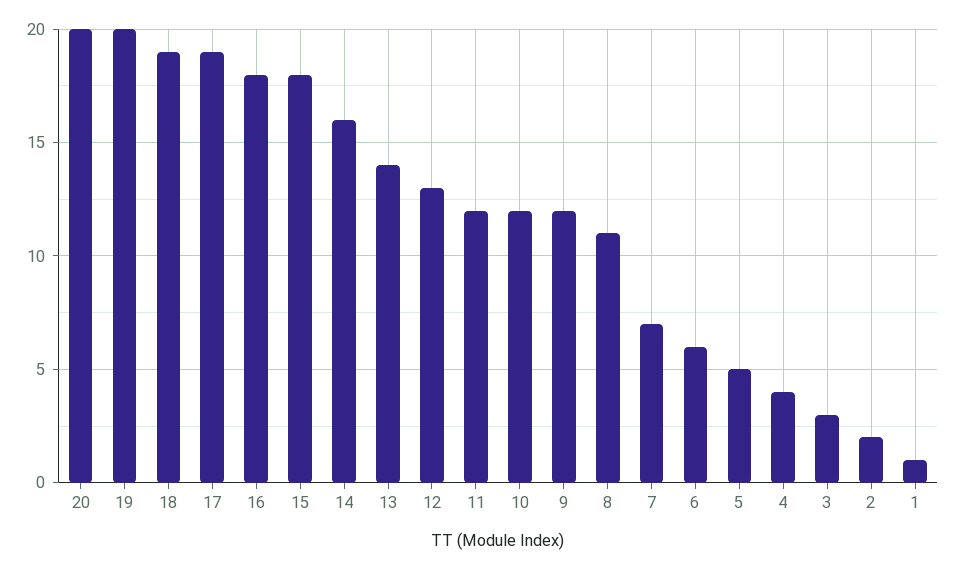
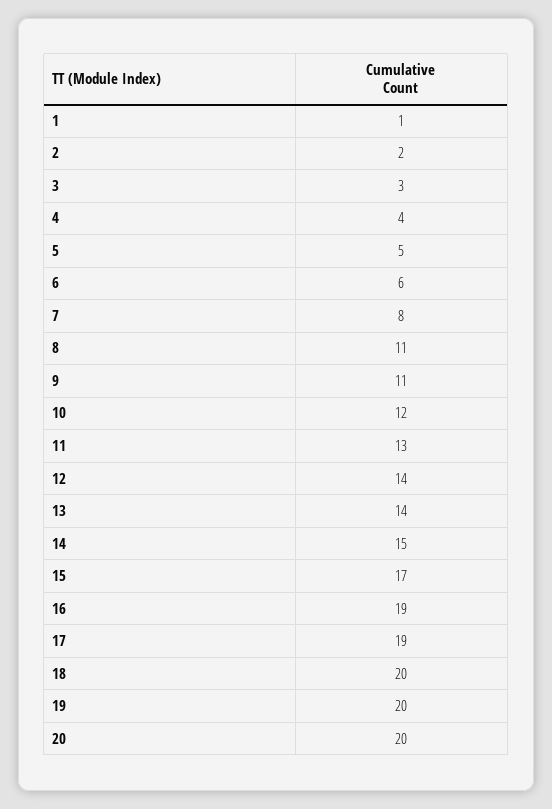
  {
    "20": 20,
    "19": 20,
-   "18": 19,
+   "18": 20,
    "17": 19,
-   "16": 18,
+   "16": 19,
-   "15": 18,
+   "15": 17,
-   "14": 16,
+   "14": 15,
    "13": 14,
-   "12": 13,
+   "12": 14,
-   "11": 12,
+   "11": 13,
    "10": 12,
-   "9": 12,
+   "9": 11,
    "8": 11,
-   "7": 7,
+   "7": 8,
    "6": 6,
    "5": 5,
    "4": 4,
    "3": 3,
    "2": 2,
    "1": 1
  }

